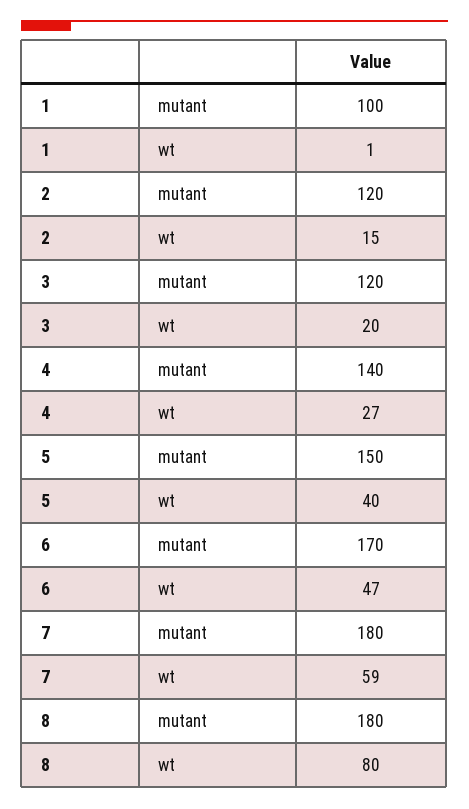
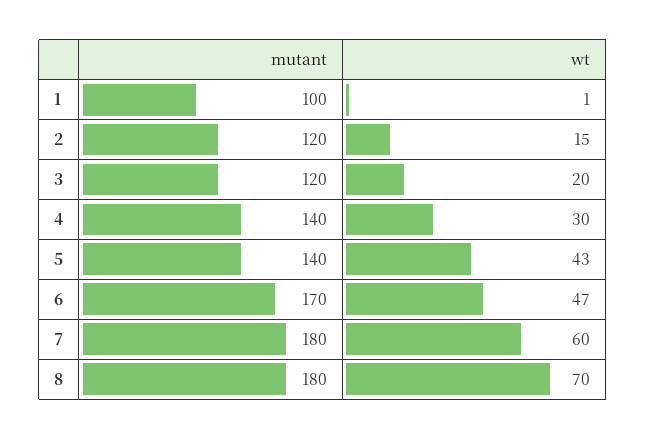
  {
    "1": {
      "mutant": 100,
      "wt": 1
    },
    "2": {
      "mutant": 120,
      "wt": 15
    },
    "3": {
      "mutant": 120,
      "wt": 20
    },
    "4": {
      "mutant": 140,
-     "wt": 27
+     "wt": 30
    },
    "5": {
-     "mutant": 150,
+     "mutant": 140,
-     "wt": 40
+     "wt": 43
    },
    "6": {
      "mutant": 170,
      "wt": 47
    },
    "7": {
      "mutant": 180,
-     "wt": 59
+     "wt": 60
    },
    "8": {
      "mutant": 180,
-     "wt": 80
+     "wt": 70
    }
  }

